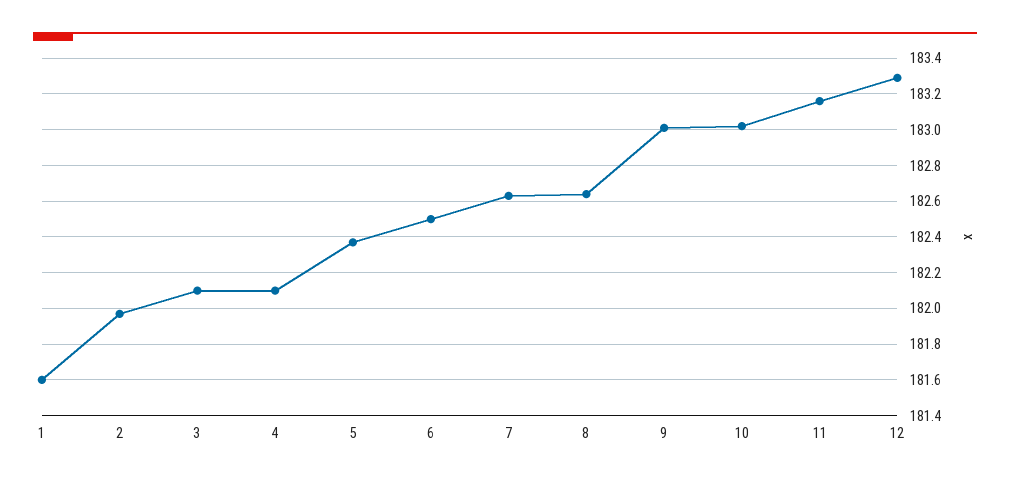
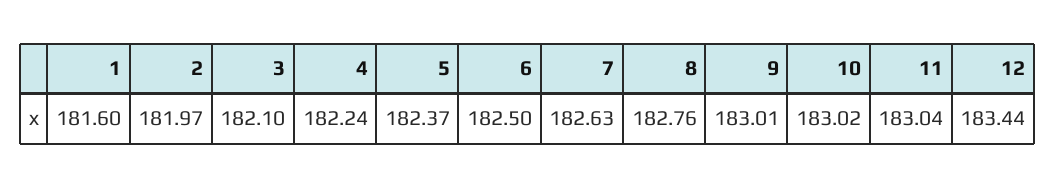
  {
    "1": 181.6,
    "2": 181.97,
    "3": 182.1,
-   "4": 182.1,
+   "4": 182.24,
    "5": 182.37,
    "6": 182.5,
    "7": 182.63,
-   "8": 182.65,
+   "8": 182.76,
    "9": 183.01,
    "10": 183.02,
-   "11": 183.15,
+   "11": 183.04,
-   "12": 183.3
+   "12": 183.44
  }

